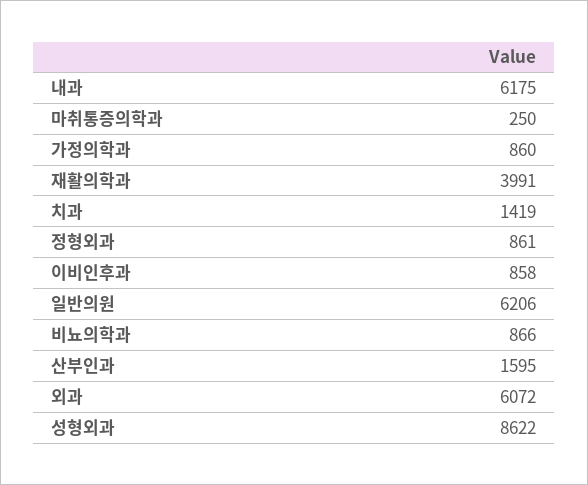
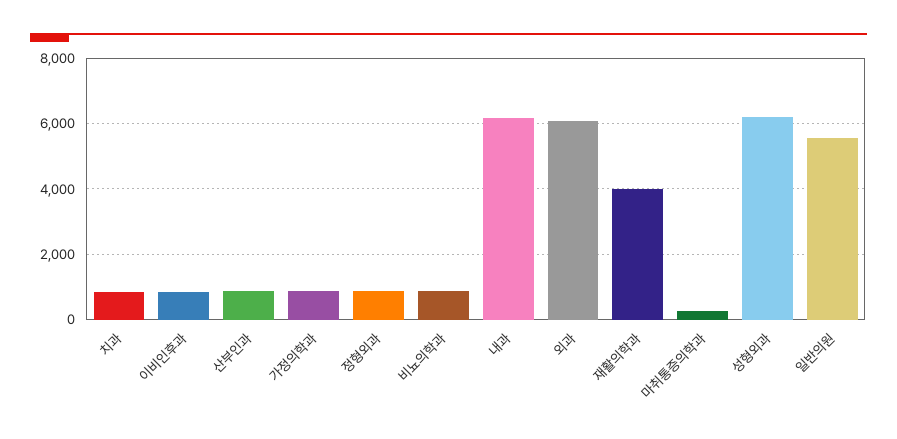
  {
    "내과": 6175,
    "마취통증의학과": 250,
    "가정의학과": 860,
    "재활의학과": 3991,
-   "치과": 1419,
+   "치과": 800,
    "정형외과": 861,
    "이비인후과": 858,
-   "일반의원": 6206,
+   "일반의원": 5600,
    "비뇨의학과": 866,
-   "산부인과": 1595,
+   "산부인과": 800,
    "외과": 6072,
-   "성형외과": 8622
+   "성형외과": 6200
  }

